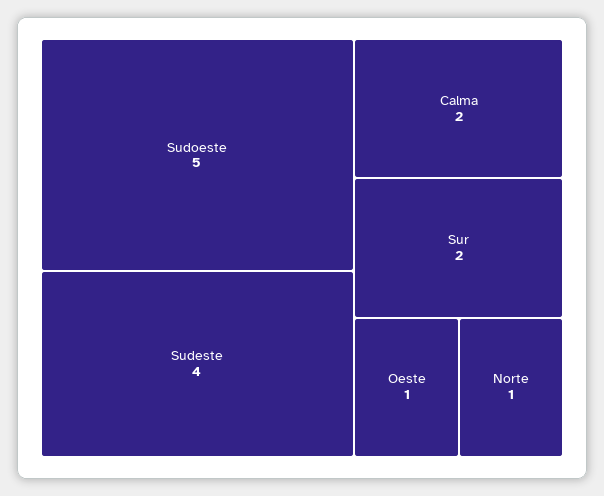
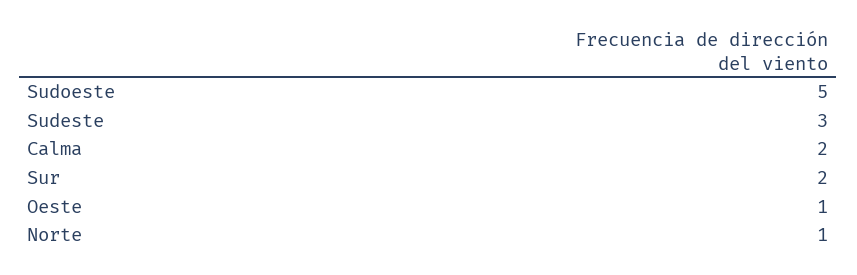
  {
    "Sudoeste": 5,
-   "Sudeste": 4,
+   "Sudeste": 3,
    "Calma": 2,
    "Sur": 2,
    "Oeste": 1,
    "Norte": 1
  }

